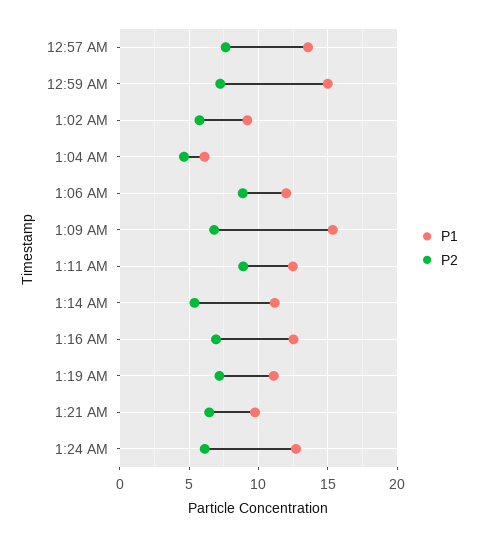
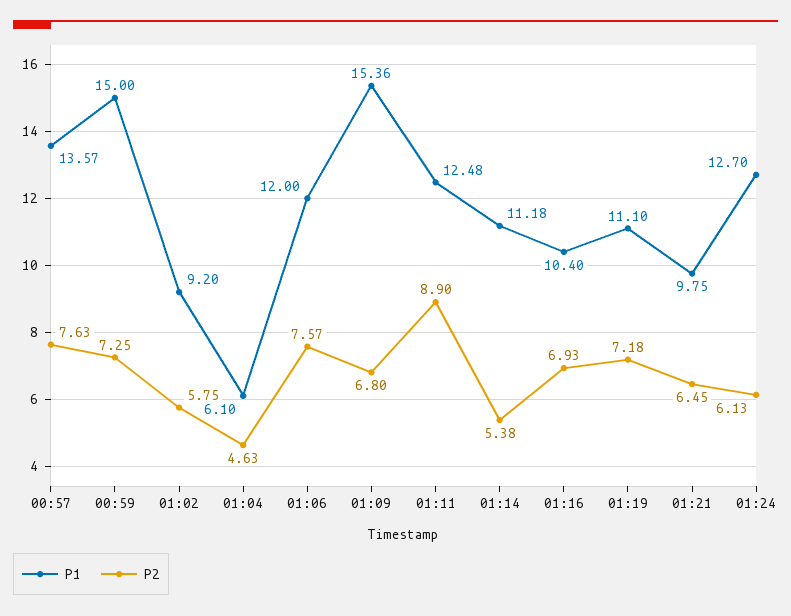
  {
    "P1": {
      "12:57 AM": 13.57,
      "12:59 AM": 15,
      "1:02 AM": 9.2,
      "1:04 AM": 6.1,
      "1:06 AM": 12,
      "1:09 AM": 15.36,
      "1:11 AM": 12.48,
      "1:14 AM": 11.18,
-     "1:16 AM": 12.5,
+     "1:16 AM": 10.4,
      "1:19 AM": 11.1,
      "1:21 AM": 9.75,
      "1:24 AM": 12.7
    },
    "P2": {
      "12:57 AM": 7.63,
      "12:59 AM": 7.25,
      "1:02 AM": 5.75,
      "1:04 AM": 4.63,
-     "1:06 AM": 9,
+     "1:06 AM": 7.57,
      "1:09 AM": 6.8,
      "1:11 AM": 8.9,
      "1:14 AM": 5.38,
      "1:16 AM": 6.93,
      "1:19 AM": 7.18,
      "1:21 AM": 6.45,
      "1:24 AM": 6.13
    }
  }

